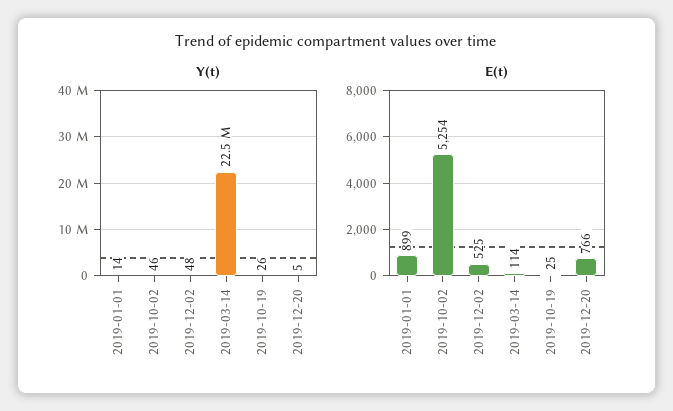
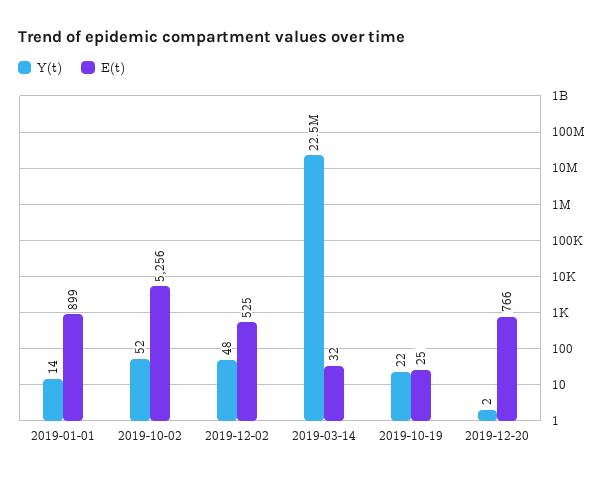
  {
    "Y(t)": {
      "2019-01-01": 14,
-     "2019-10-02": 46,
+     "2019-10-02": 52,
      "2019-12-02": 48,
      "2019-03-14": 22500000,
-     "2019-10-19": 26,
+     "2019-10-19": 22,
-     "2019-12-20": 5
+     "2019-12-20": 2
    },
    "E(t)": {
      "2019-01-01": 899,
-     "2019-10-02": 5254,
+     "2019-10-02": 5256,
      "2019-12-02": 525,
-     "2019-03-14": 114,
+     "2019-03-14": 32,
      "2019-10-19": 25,
      "2019-12-20": 766
    }
  }

